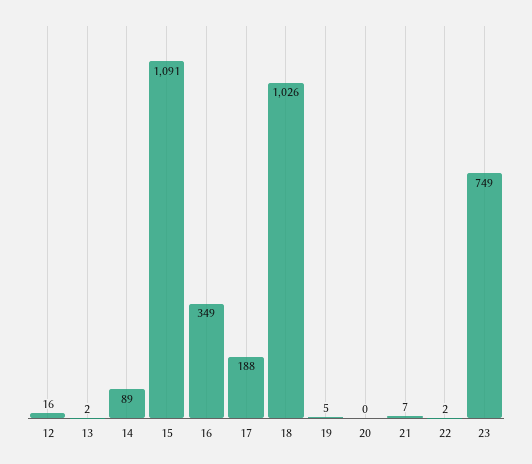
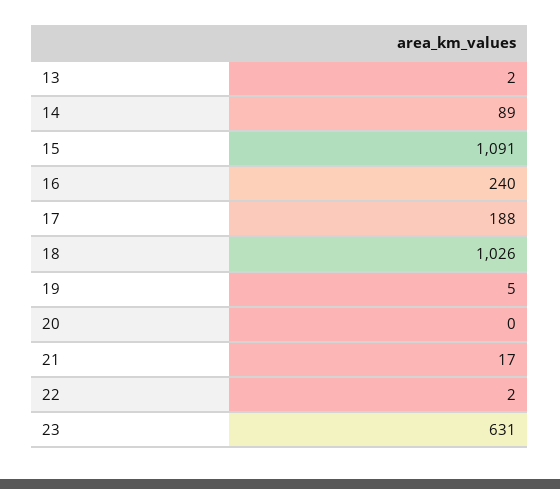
  {
-   "12": 16,
    "13": 2,
    "14": 89,
    "15": 1091,
-   "16": 349,
+   "16": 240,
    "17": 188,
    "18": 1026,
    "19": 5,
    "20": 0,
-   "21": 7,
+   "21": 17,
    "22": 2,
-   "23": 749
+   "23": 631
  }

